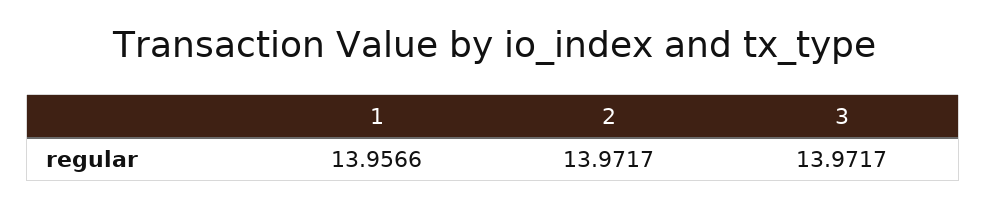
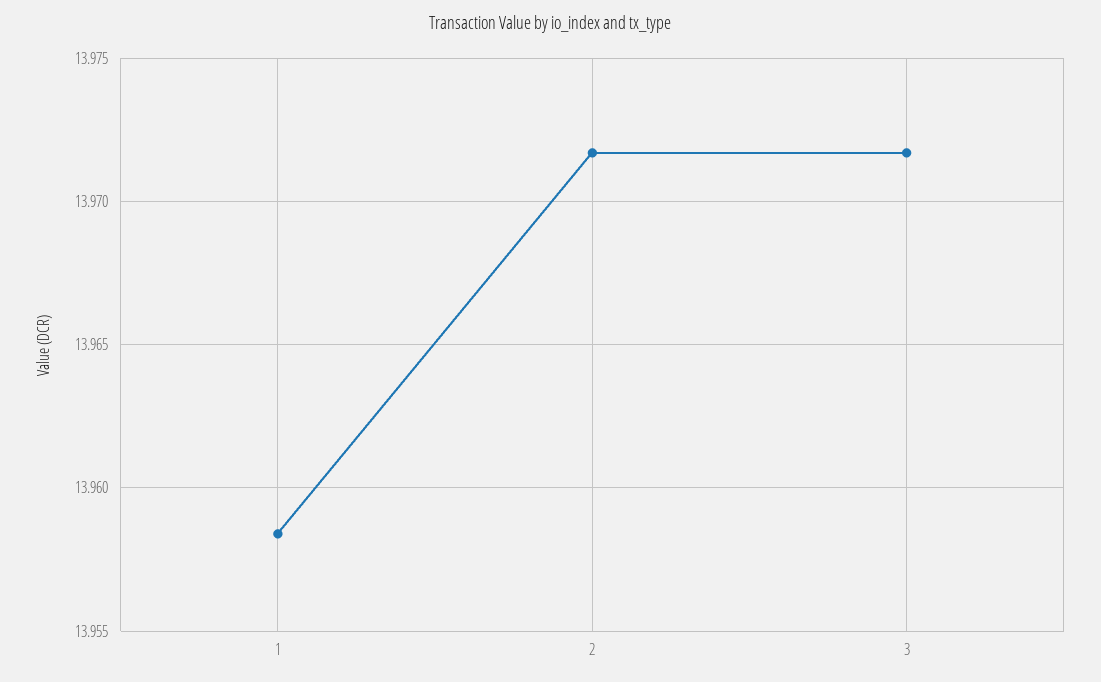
  {
-   "1": 13.9566,
+   "1": 13.9585,
    "2": 13.9717,
    "3": 13.9717
  }

